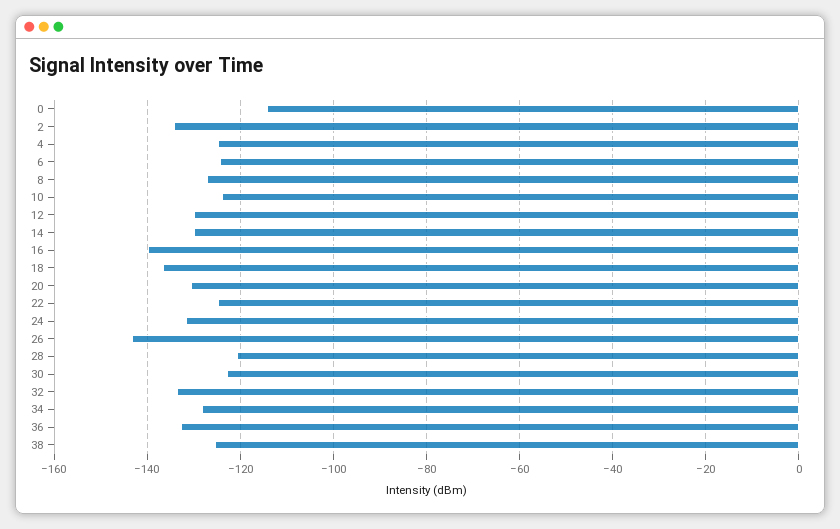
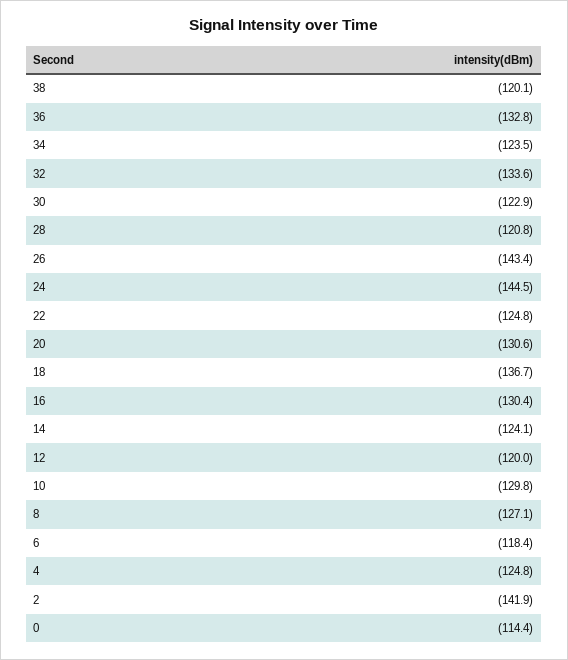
  {
    "0": -114.4,
-   "2": -134,
+   "2": -141.9,
    "4": -124.8,
-   "6": -124,
+   "6": -118.4,
    "8": -127.1,
-   "10": -124,
+   "10": -129.8,
-   "12": -130,
+   "12": -120,
-   "14": -130,
+   "14": -124.1,
-   "16": -140,
+   "16": -130.4,
    "18": -136.7,
    "20": -130.6,
    "22": -124.8,
-   "24": -132,
+   "24": -144.5,
    "26": -143.4,
    "28": -120.8,
    "30": -122.9,
    "32": -133.6,
-   "34": -128,
+   "34": -123.5,
    "36": -132.8,
-   "38": -126
+   "38": -120.1
  }

